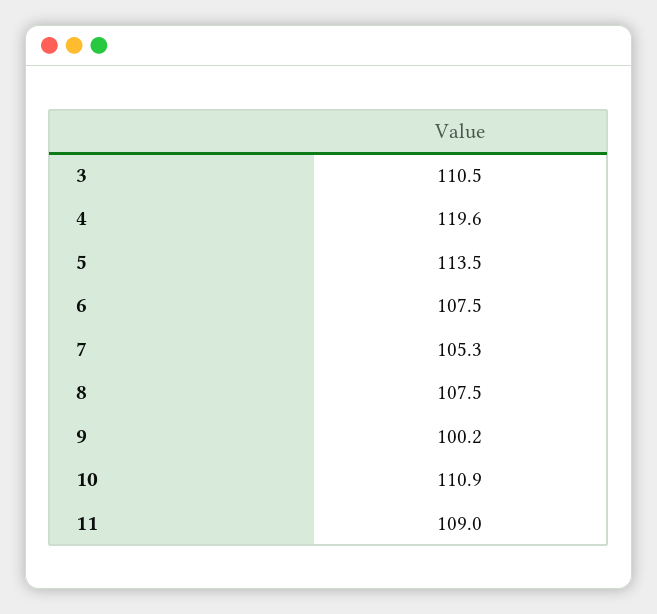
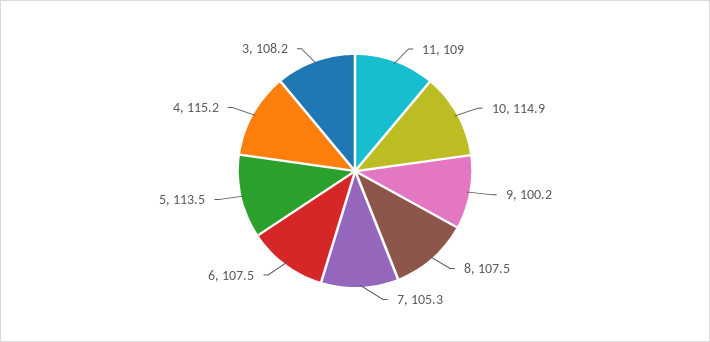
  {
-   "3": 110.5,
+   "3": 108.2,
-   "4": 119.6,
+   "4": 115.2,
    "5": 113.5,
    "6": 107.5,
    "7": 105.3,
    "8": 107.5,
    "9": 100.2,
-   "10": 110.9,
+   "10": 114.9,
    "11": 109
  }

